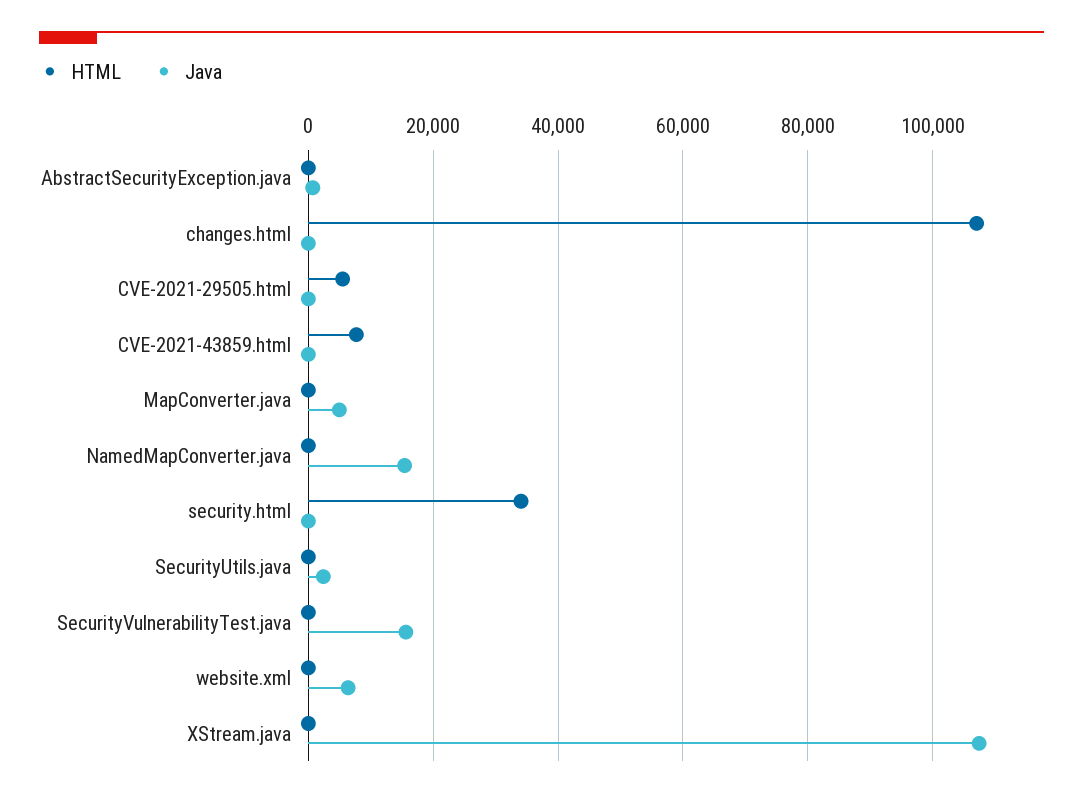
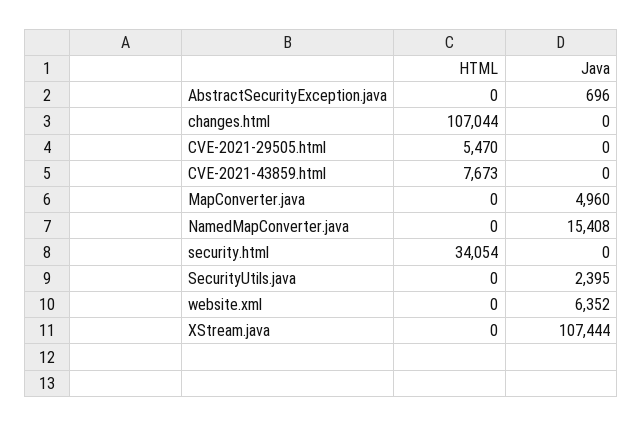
  {
    "HTML": {
      "AbstractSecurityException.java": 0,
      "changes.html": 107044,
      "CVE-2021-29505.html": 5470,
      "CVE-2021-43859.html": 7673,
      "MapConverter.java": 0,
      "NamedMapConverter.java": 0,
      "security.html": 34054,
      "SecurityUtils.java": 0,
-     "SecurityVulnerabilityTest.java": 0,
      "website.xml": 0,
      "XStream.java": 0
    },
    "Java": {
      "AbstractSecurityException.java": 696,
      "changes.html": 0,
      "CVE-2021-29505.html": 0,
      "CVE-2021-43859.html": 0,
      "MapConverter.java": 4960,
      "NamedMapConverter.java": 15408,
      "security.html": 0,
      "SecurityUtils.java": 2395,
-     "SecurityVulnerabilityTest.java": 16000,
      "website.xml": 6352,
      "XStream.java": 107444
    }
  }

